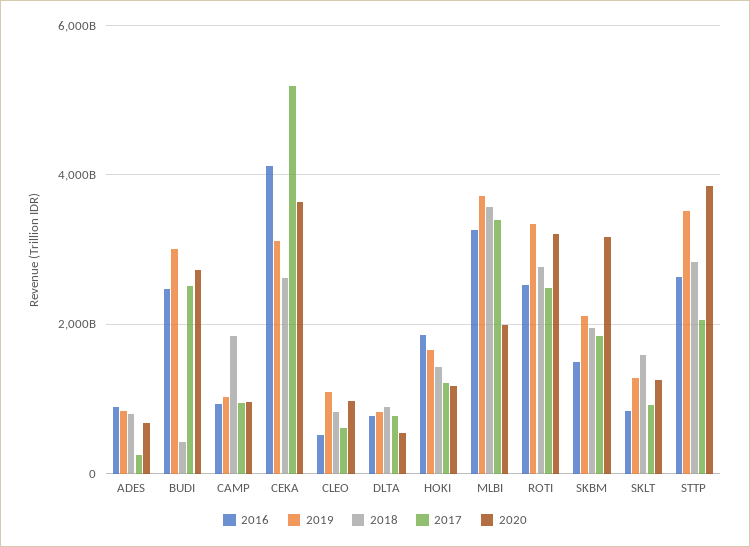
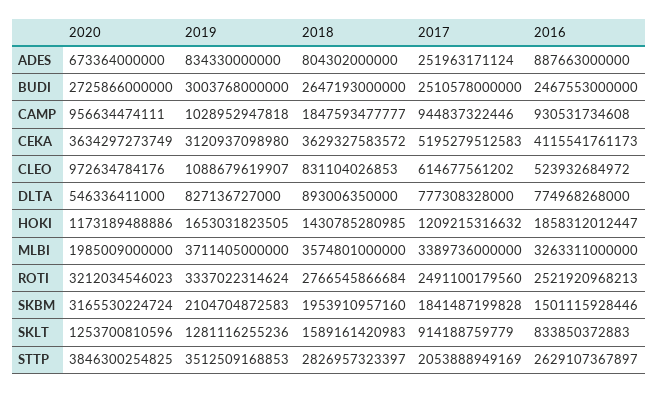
  {
    "2016": {
      "ADES": 887663000000,
      "BUDI": 2467553000000,
      "CAMP": 930531734608,
      "CEKA": 4115541761173,
      "CLEO": 523932684972,
      "DLTA": 774968268000,
      "HOKI": 1858312012447,
      "MLBI": 3263311000000,
      "ROTI": 2521920968213,
      "SKBM": 1501115928446,
      "SKLT": 833850372883,
      "STTP": 2629107367897
    },
    "2019": {
      "ADES": 834330000000,
      "BUDI": 3003768000000,
      "CAMP": 1028952947818,
      "CEKA": 3120937098980,
      "CLEO": 1088679619907,
      "DLTA": 827136727000,
      "HOKI": 1653031823505,
      "MLBI": 3711405000000,
      "ROTI": 3337022314624,
      "SKBM": 2104704872583,
      "SKLT": 1281116255236,
      "STTP": 3512509168853
    },
    "2018": {
      "ADES": 804302000000,
-     "BUDI": 400000000000,
+     "BUDI": 2647193000000,
      "CAMP": 1847593477777,
-     "CEKA": 2600000000000,
+     "CEKA": 3629327583572,
      "CLEO": 831104026853,
      "DLTA": 893006350000,
      "HOKI": 1430785280985,
      "MLBI": 3574801000000,
      "ROTI": 2766545866684,
      "SKBM": 1953910957160,
      "SKLT": 1589161420983,
      "STTP": 2826957323397
    },
    "2017": {
      "ADES": 251963171124,
      "BUDI": 2510578000000,
      "CAMP": 944837322446,
      "CEKA": 5195279512583,
      "CLEO": 614677561202,
      "DLTA": 777308328000,
      "HOKI": 1209215316632,
      "MLBI": 3389736000000,
      "ROTI": 2491100179560,
      "SKBM": 1841487199828,
      "SKLT": 914188759779,
      "STTP": 2053888949169
    },
    "2020": {
      "ADES": 673364000000,
      "BUDI": 2725866000000,
      "CAMP": 956634474111,
      "CEKA": 3634297273749,
      "CLEO": 972634784176,
      "DLTA": 546336411000,
      "HOKI": 1173189488886,
      "MLBI": 1985009000000,
      "ROTI": 3212034546023,
      "SKBM": 3165530224724,
      "SKLT": 1253700810596,
      "STTP": 3846300254825
    }
  }

